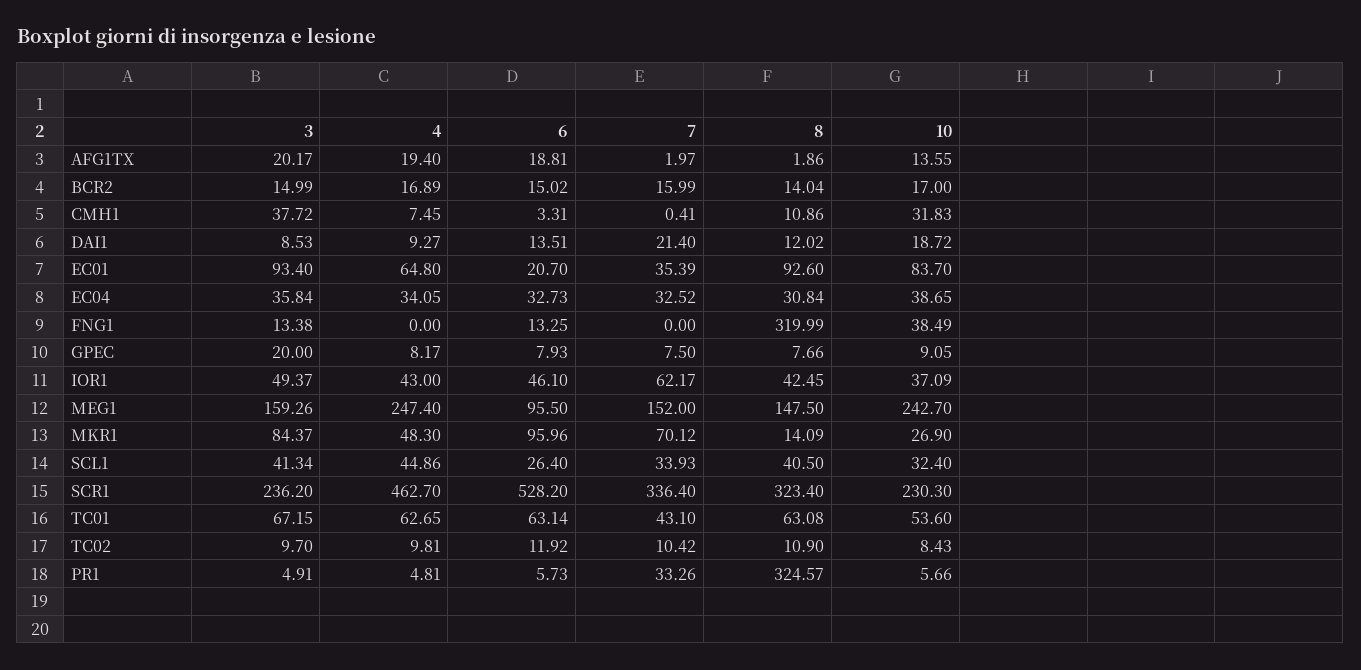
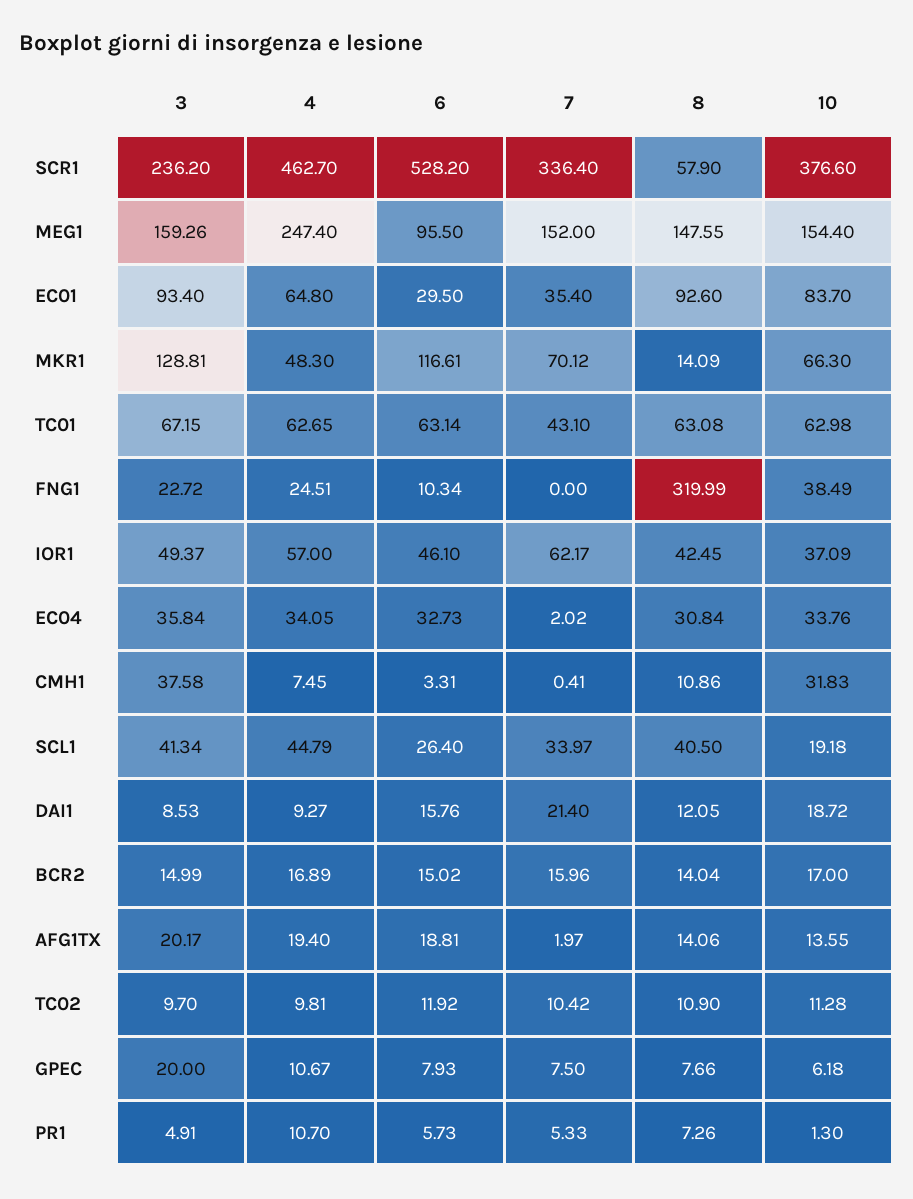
  {
    "3": {
      "AFG1TX": 20.17,
      "BCR2": 14.99,
-     "CMH1": 37.72,
+     "CMH1": 37.58,
      "DAI1": 8.53,
      "EC01": 93.4,
      "EC04": 35.84,
-     "FNG1": 13.38,
+     "FNG1": 22.72,
      "GPEC": 20,
      "IOR1": 49.37,
      "MEG1": 159.26,
-     "MKR1": 84.37,
+     "MKR1": 128.81,
      "SCL1": 41.34,
      "SCR1": 236.2,
      "TC01": 67.15,
      "TC02": 9.7,
      "PR1": 4.91
    },
    "4": {
      "AFG1TX": 19.4,
      "BCR2": 16.89,
      "CMH1": 7.45,
      "DAI1": 9.27,
      "EC01": 64.8,
      "EC04": 34.05,
-     "FNG1": 0,
+     "FNG1": 24.51,
-     "GPEC": 8.17,
+     "GPEC": 10.67,
-     "IOR1": 43,
+     "IOR1": 57,
      "MEG1": 247.4,
      "MKR1": 48.3,
-     "SCL1": 44.86,
+     "SCL1": 44.79,
      "SCR1": 462.7,
      "TC01": 62.65,
      "TC02": 9.81,
-     "PR1": 4.81
+     "PR1": 10.7
    },
    "6": {
      "AFG1TX": 18.81,
      "BCR2": 15.02,
      "CMH1": 3.31,
-     "DAI1": 13.51,
+     "DAI1": 15.76,
-     "EC01": 20.7,
+     "EC01": 29.5,
      "EC04": 32.73,
-     "FNG1": 13.25,
+     "FNG1": 10.34,
      "GPEC": 7.93,
      "IOR1": 46.1,
      "MEG1": 95.5,
-     "MKR1": 95.96,
+     "MKR1": 116.61,
      "SCL1": 26.4,
      "SCR1": 528.2,
      "TC01": 63.14,
      "TC02": 11.92,
      "PR1": 5.73
    },
    "7": {
      "AFG1TX": 1.97,
-     "BCR2": 15.99,
+     "BCR2": 15.96,
      "CMH1": 0.41,
      "DAI1": 21.4,
-     "EC01": 35.39,
+     "EC01": 35.4,
-     "EC04": 32.52,
+     "EC04": 2.02,
      "FNG1": 0,
      "GPEC": 7.5,
      "IOR1": 62.17,
      "MEG1": 152,
      "MKR1": 70.12,
-     "SCL1": 33.93,
+     "SCL1": 33.97,
      "SCR1": 336.4,
      "TC01": 43.1,
      "TC02": 10.42,
-     "PR1": 33.26
+     "PR1": 5.33
    },
    "8": {
-     "AFG1TX": 1.86,
+     "AFG1TX": 14.06,
      "BCR2": 14.04,
      "CMH1": 10.86,
-     "DAI1": 12.02,
+     "DAI1": 12.05,
      "EC01": 92.6,
      "EC04": 30.84,
      "FNG1": 319.99,
      "GPEC": 7.66,
      "IOR1": 42.45,
-     "MEG1": 147.5,
+     "MEG1": 147.55,
      "MKR1": 14.09,
      "SCL1": 40.5,
-     "SCR1": 323.4,
+     "SCR1": 57.9,
      "TC01": 63.08,
      "TC02": 10.9,
-     "PR1": 324.57
+     "PR1": 7.26
    },
    "10": {
      "AFG1TX": 13.55,
      "BCR2": 17,
      "CMH1": 31.83,
      "DAI1": 18.72,
      "EC01": 83.7,
-     "EC04": 38.65,
+     "EC04": 33.76,
      "FNG1": 38.49,
-     "GPEC": 9.05,
+     "GPEC": 6.18,
      "IOR1": 37.09,
-     "MEG1": 242.7,
+     "MEG1": 154.4,
-     "MKR1": 26.9,
+     "MKR1": 66.3,
-     "SCL1": 32.4,
+     "SCL1": 19.18,
-     "SCR1": 230.3,
+     "SCR1": 376.6,
-     "TC01": 53.6,
+     "TC01": 62.98,
-     "TC02": 8.43,
+     "TC02": 11.28,
-     "PR1": 5.66
+     "PR1": 1.3
    }
  }

